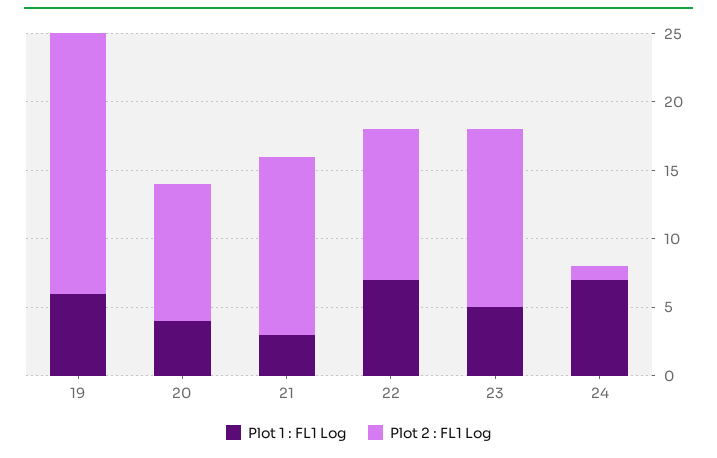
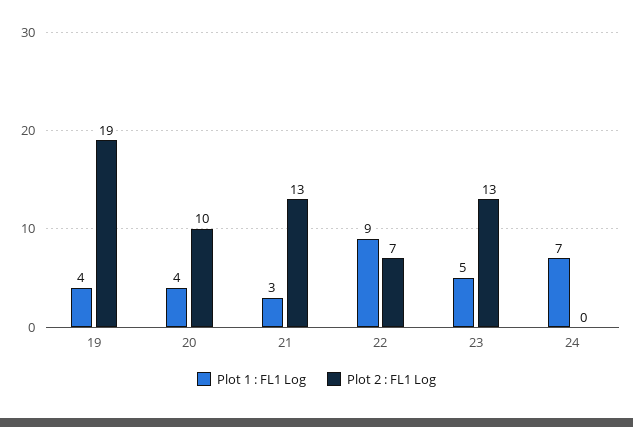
  {
    "Plot 1 : FL1 Log": {
-     "19": 6,
+     "19": 4,
      "20": 4,
      "21": 3,
-     "22": 7,
+     "22": 9,
      "23": 5,
      "24": 7
    },
    "Plot 2 : FL1 Log": {
      "19": 19,
      "20": 10,
      "21": 13,
-     "22": 11,
+     "22": 7,
      "23": 13,
-     "24": 1
+     "24": 0
    }
  }

